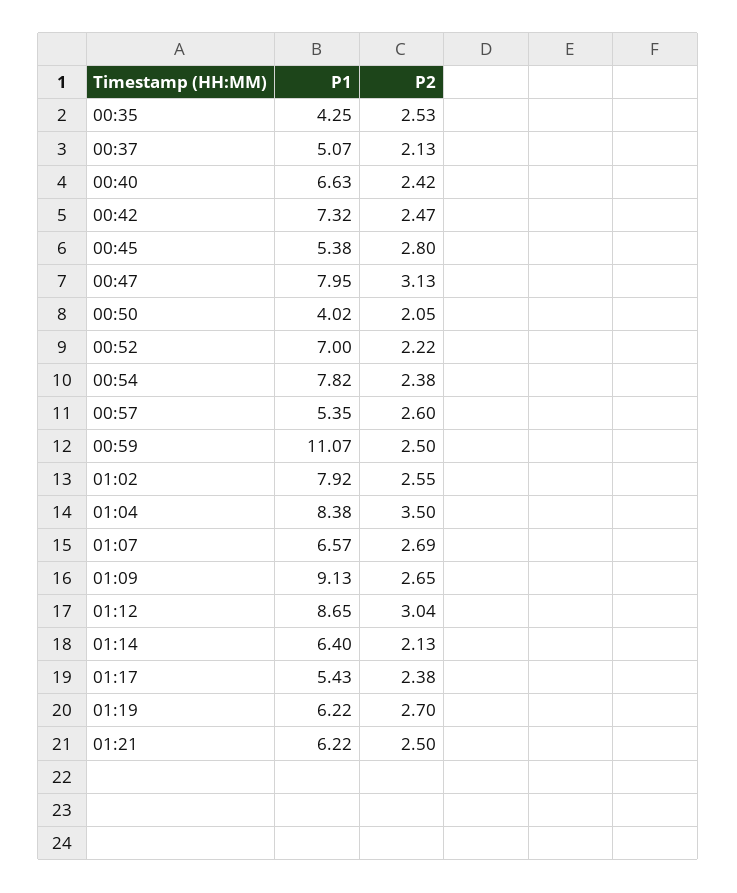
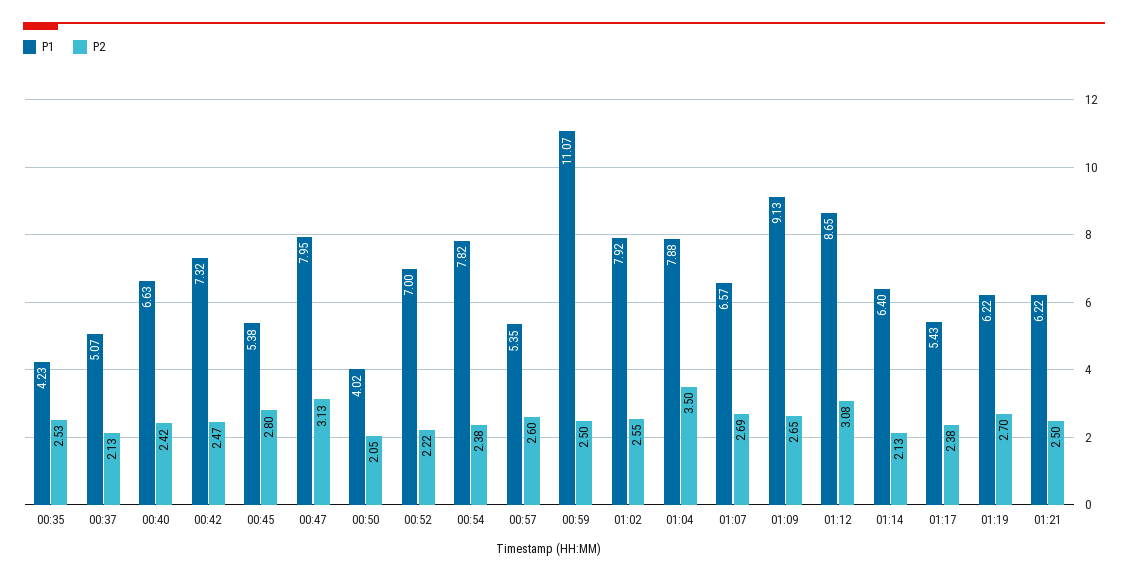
  {
    "P1": {
-     "00:35": 4.25,
+     "00:35": 4.23,
      "00:37": 5.07,
      "00:40": 6.63,
      "00:42": 7.32,
      "00:45": 5.38,
      "00:47": 7.95,
      "00:50": 4.02,
      "00:52": 7,
      "00:54": 7.82,
      "00:57": 5.35,
      "00:59": 11.07,
      "01:02": 7.92,
-     "01:04": 8.38,
+     "01:04": 7.88,
      "01:07": 6.57,
      "01:09": 9.13,
      "01:12": 8.65,
      "01:14": 6.4,
      "01:17": 5.43,
      "01:19": 6.22,
      "01:21": 6.22
    },
    "P2": {
      "00:35": 2.53,
      "00:37": 2.13,
      "00:40": 2.42,
      "00:42": 2.47,
      "00:45": 2.8,
      "00:47": 3.13,
      "00:50": 2.05,
      "00:52": 2.22,
      "00:54": 2.38,
      "00:57": 2.6,
      "00:59": 2.5,
      "01:02": 2.55,
      "01:04": 3.5,
      "01:07": 2.69,
      "01:09": 2.65,
-     "01:12": 3.04,
+     "01:12": 3.08,
      "01:14": 2.13,
      "01:17": 2.38,
      "01:19": 2.7,
      "01:21": 2.5
    }
  }

